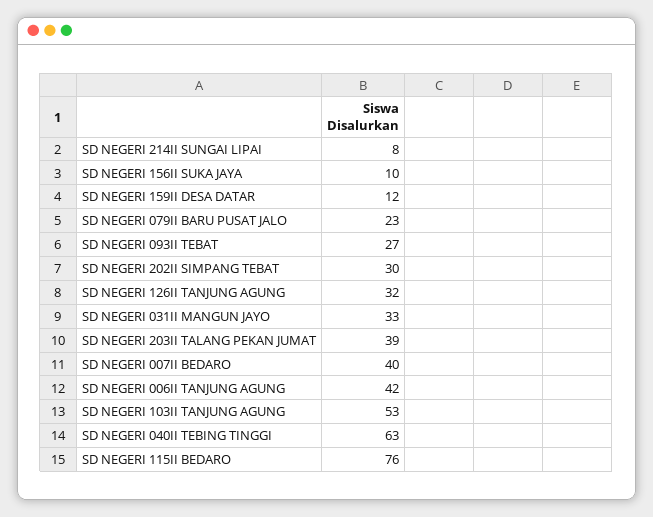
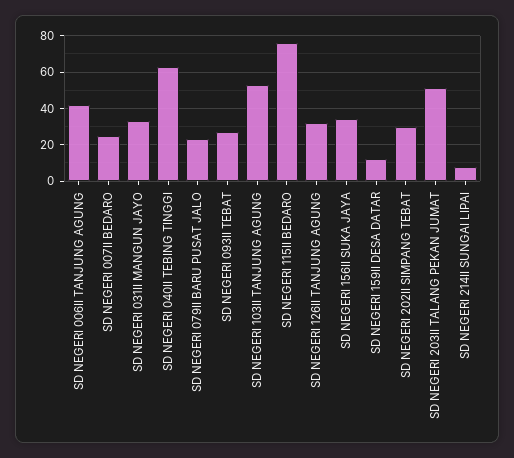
  {
    "SD NEGERI 214II SUNGAI LIPAI": 8,
-   "SD NEGERI 156II SUKA JAYA": 10,
+   "SD NEGERI 156II SUKA JAYA": 35,
    "SD NEGERI 159II DESA DATAR": 12,
    "SD NEGERI 079II BARU PUSAT JALO": 23,
    "SD NEGERI 093II TEBAT": 27,
    "SD NEGERI 202II SIMPANG TEBAT": 30,
    "SD NEGERI 126II TANJUNG AGUNG": 32,
    "SD NEGERI 031II MANGUN JAYO": 33,
-   "SD NEGERI 203II TALANG PEKAN JUMAT": 39,
+   "SD NEGERI 203II TALANG PEKAN JUMAT": 50,
-   "SD NEGERI 007II BEDARO": 40,
+   "SD NEGERI 007II BEDARO": 25,
    "SD NEGERI 006II TANJUNG AGUNG": 42,
    "SD NEGERI 103II TANJUNG AGUNG": 53,
    "SD NEGERI 040II TEBING TINGGI": 63,
    "SD NEGERI 115II BEDARO": 76
  }

